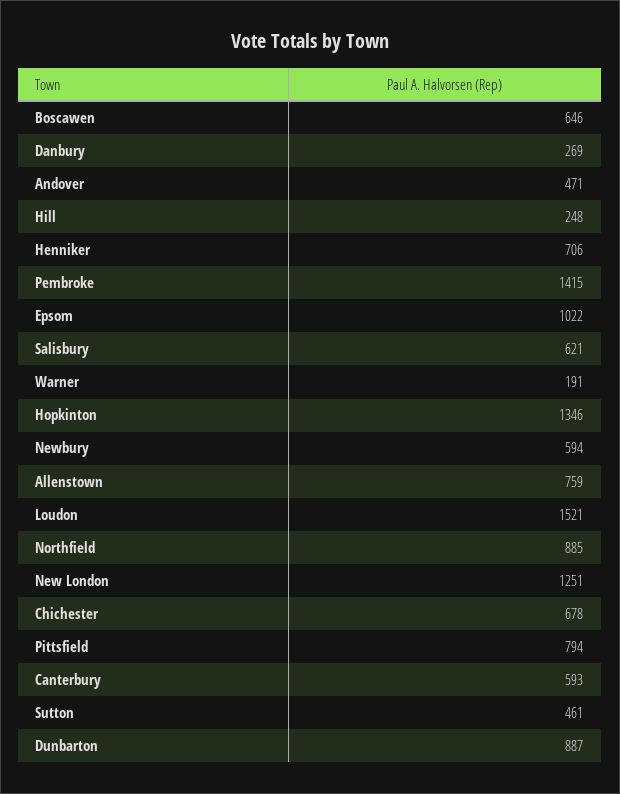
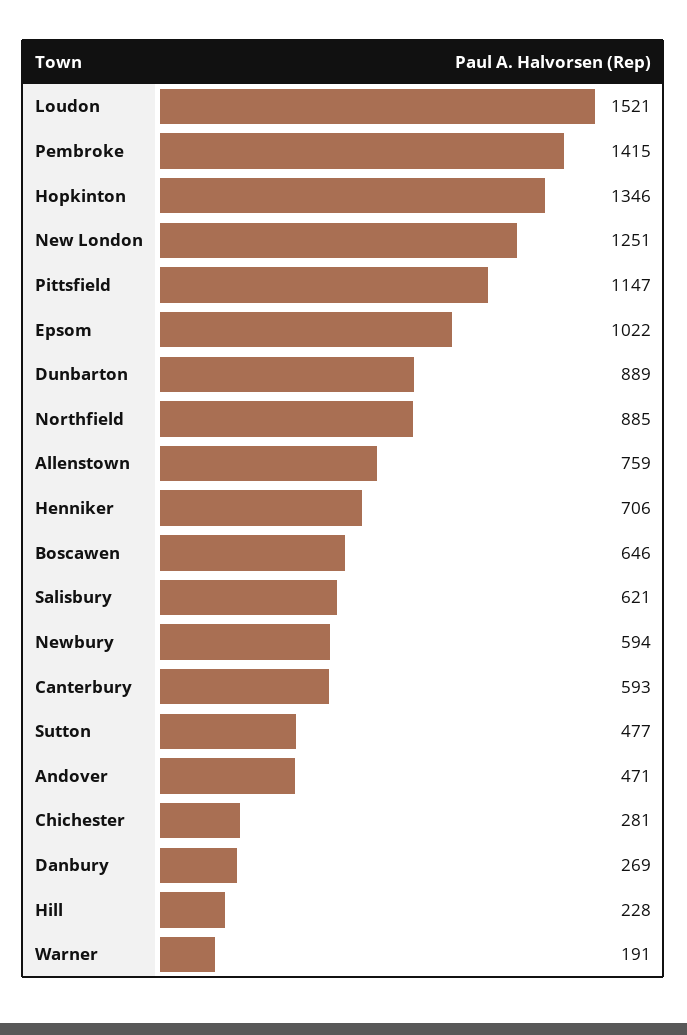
  {
    "Boscawen": 646,
    "Danbury": 269,
    "Andover": 471,
-   "Hill": 248,
+   "Hill": 228,
    "Henniker": 706,
    "Pembroke": 1415,
    "Epsom": 1022,
    "Salisbury": 621,
    "Warner": 191,
    "Hopkinton": 1346,
    "Newbury": 594,
    "Allenstown": 759,
    "Loudon": 1521,
    "Northfield": 885,
    "New London": 1251,
-   "Chichester": 678,
+   "Chichester": 281,
-   "Pittsfield": 794,
+   "Pittsfield": 1147,
    "Canterbury": 593,
-   "Sutton": 461,
+   "Sutton": 477,
-   "Dunbarton": 887
+   "Dunbarton": 889
  }

